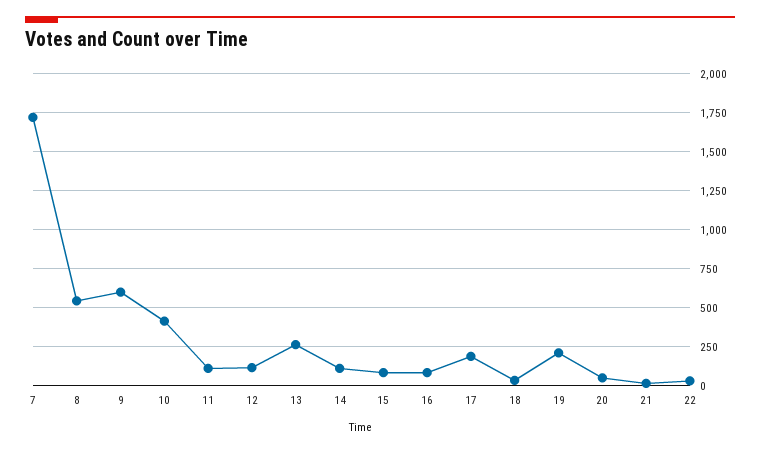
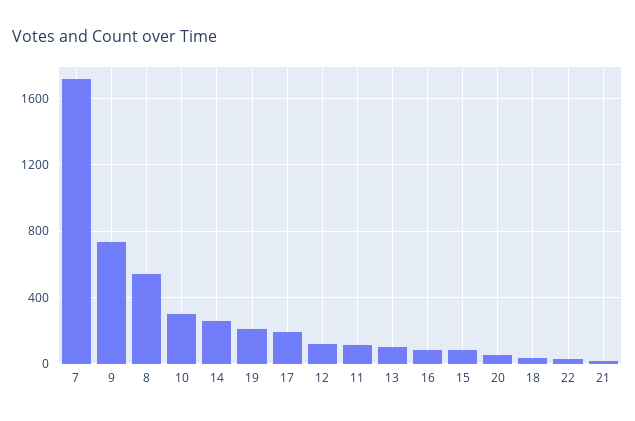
  {
    "7": 1700,
    "8": 550,
-   "9": 600,
+   "9": 750,
-   "10": 400,
+   "10": 300,
    "11": 100,
    "12": 100,
-   "13": 250,
+   "13": 100,
-   "14": 100,
+   "14": 250,
    "15": 100,
    "16": 100,
    "17": 200,
    "18": 50,
    "19": 200,
    "20": 50,
    "21": 0,
    "22": 50
  }

